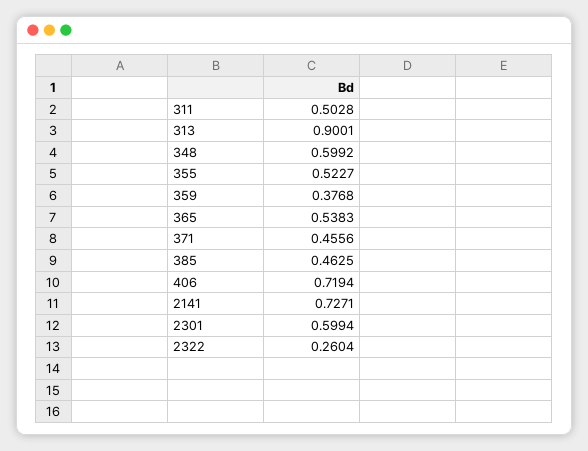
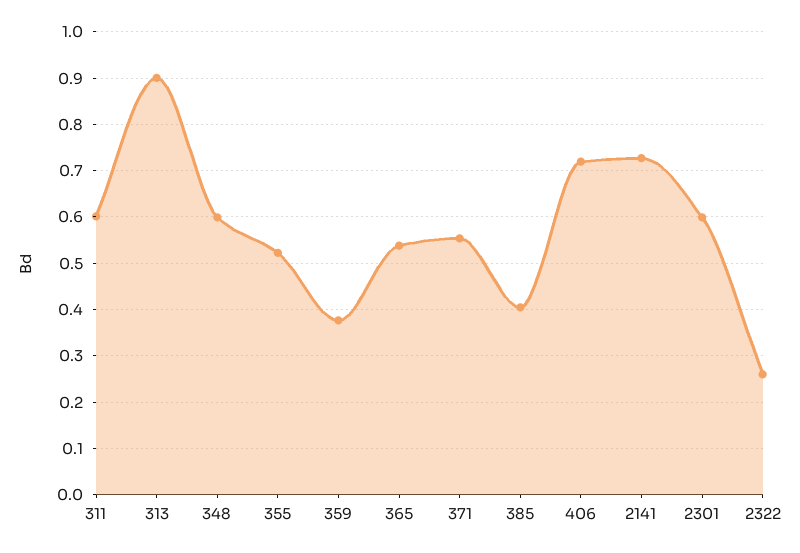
  {
-   "311": 0.5028,
+   "311": 0.6,
    "313": 0.9001,
    "348": 0.5992,
    "355": 0.5227,
    "359": 0.3768,
    "365": 0.5383,
-   "371": 0.4556,
+   "371": 0.56,
-   "385": 0.4625,
+   "385": 0.4,
    "406": 0.7194,
    "2141": 0.7271,
    "2301": 0.5994,
    "2322": 0.2604
  }

